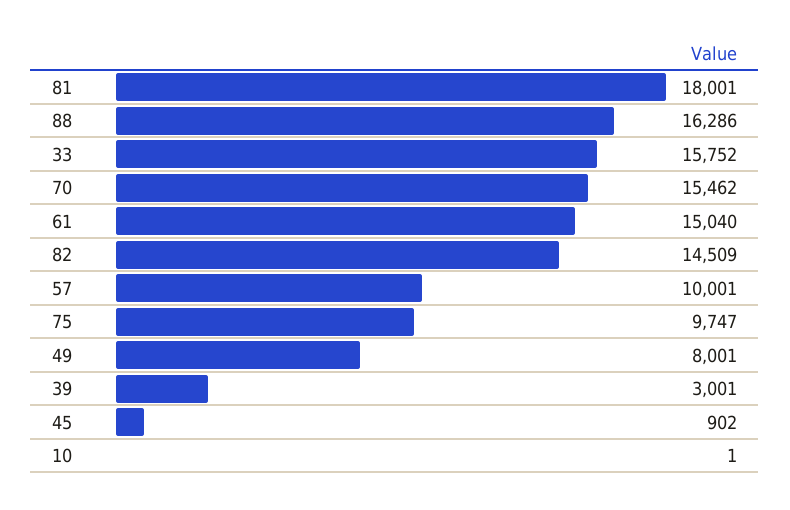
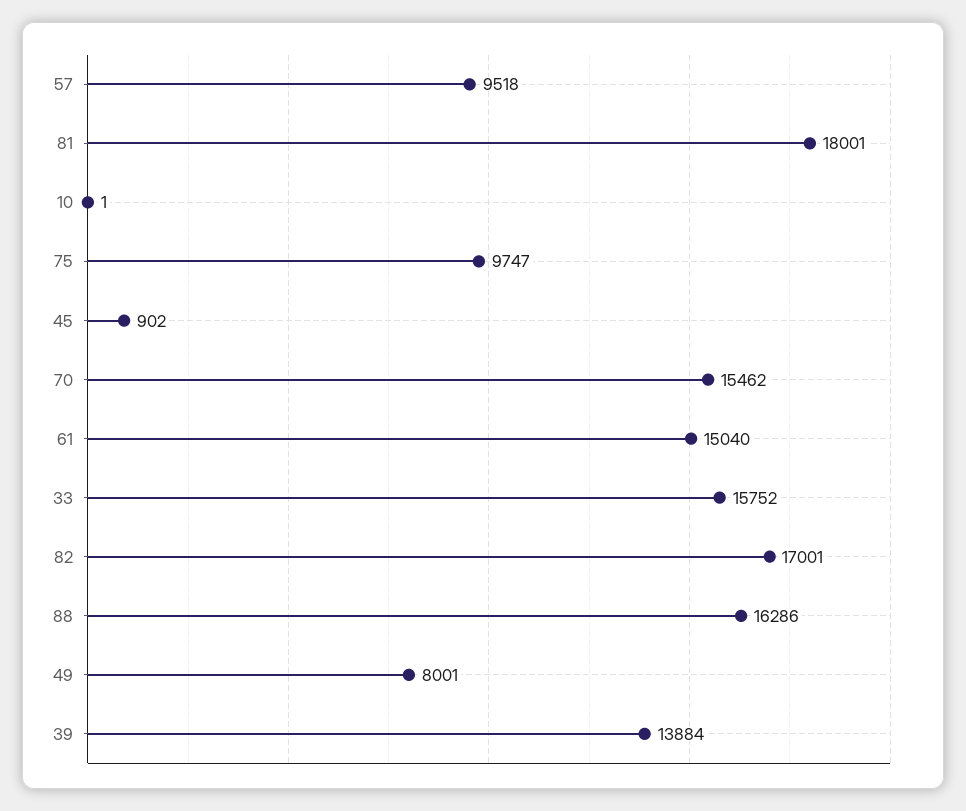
  {
    "81": 18001,
    "88": 16286,
    "33": 15752,
    "70": 15462,
    "61": 15040,
-   "82": 14509,
+   "82": 17001,
-   "57": 10001,
+   "57": 9518,
    "75": 9747,
    "49": 8001,
-   "39": 3001,
+   "39": 13884,
    "45": 902,
    "10": 1
  }

